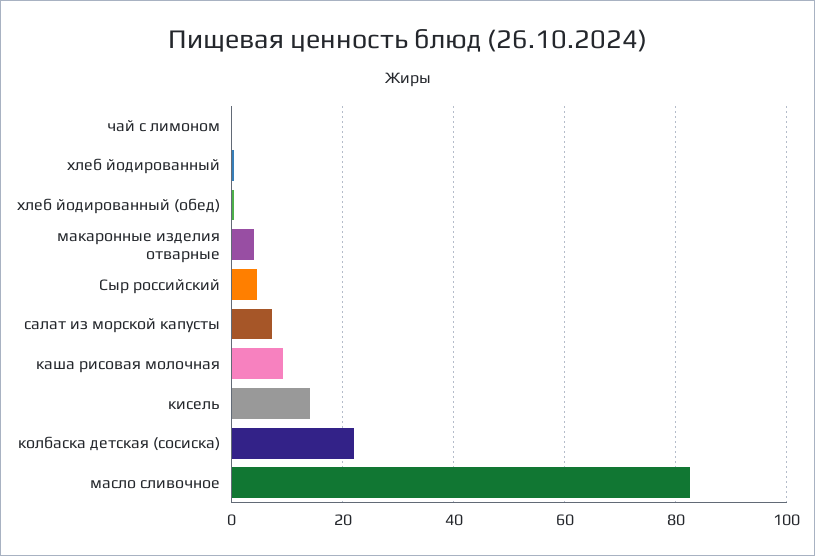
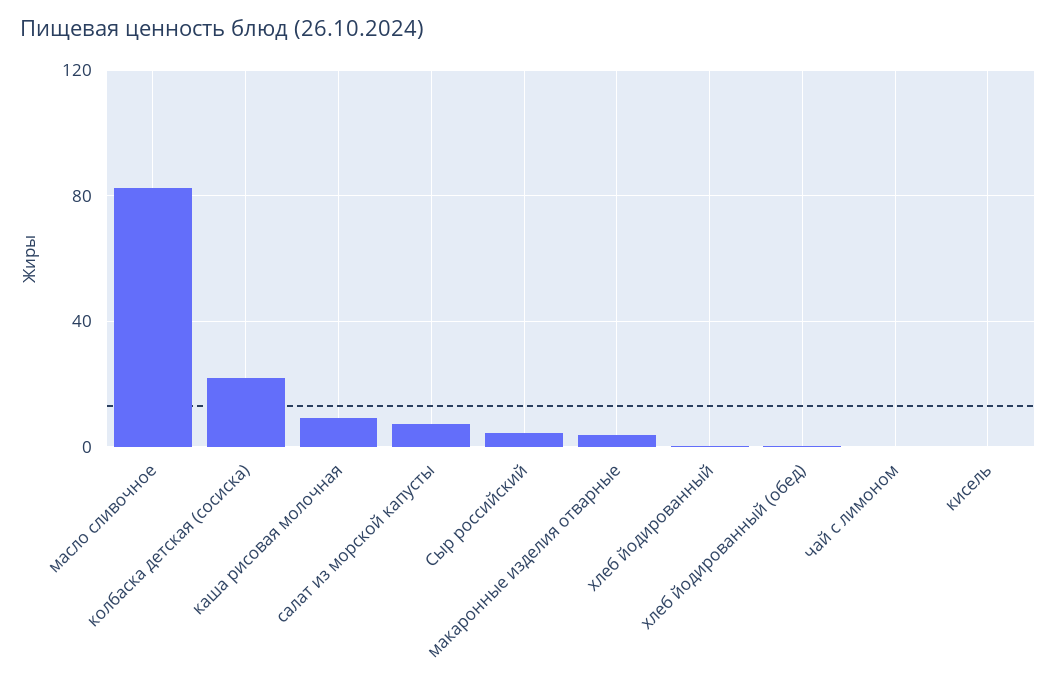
  {
    "чай с лимоном": 0,
    "хлеб йодированный": 0,
    "хлеб йодированный (обед)": 0,
    "макаронные изделия отварные": 4,
    "Сыр российский": 4,
    "салат из морской капусты": 8,
    "каша рисовая молочная": 10,
-   "кисель": 14,
+   "кисель": 0,
    "колбаска детская (сосиска)": 22,
    "масло сливочное": 82
  }

